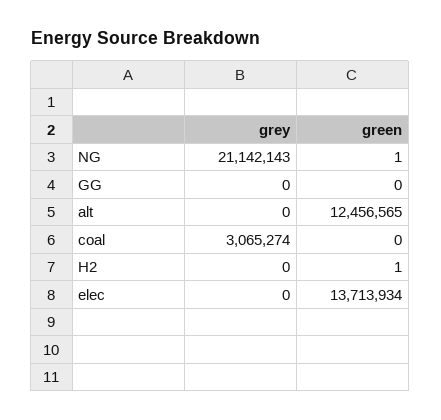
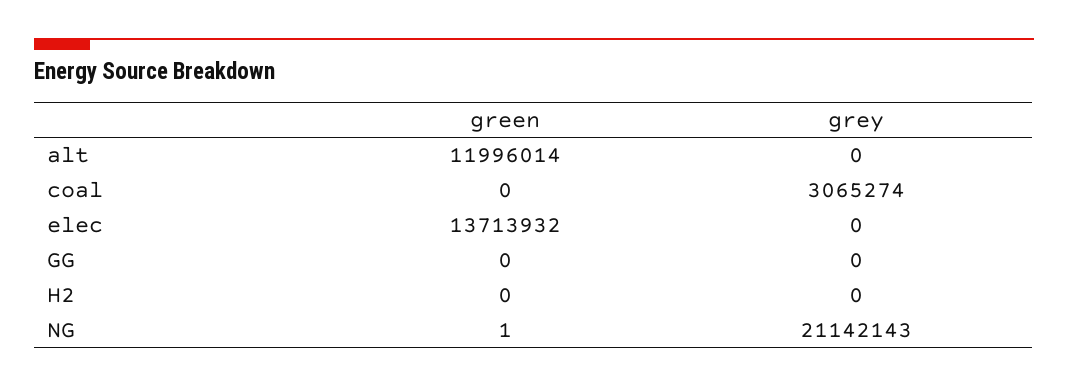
  {
    "grey": {
      "NG": 21142143,
      "GG": 0,
      "alt": 0,
      "coal": 3065274,
      "H2": 0,
      "elec": 0
    },
    "green": {
      "NG": 1,
      "GG": 0,
-     "alt": 12456565,
+     "alt": 11996014,
      "coal": 0,
-     "H2": 1,
+     "H2": 0,
-     "elec": 13713934
+     "elec": 13713932
    }
  }

